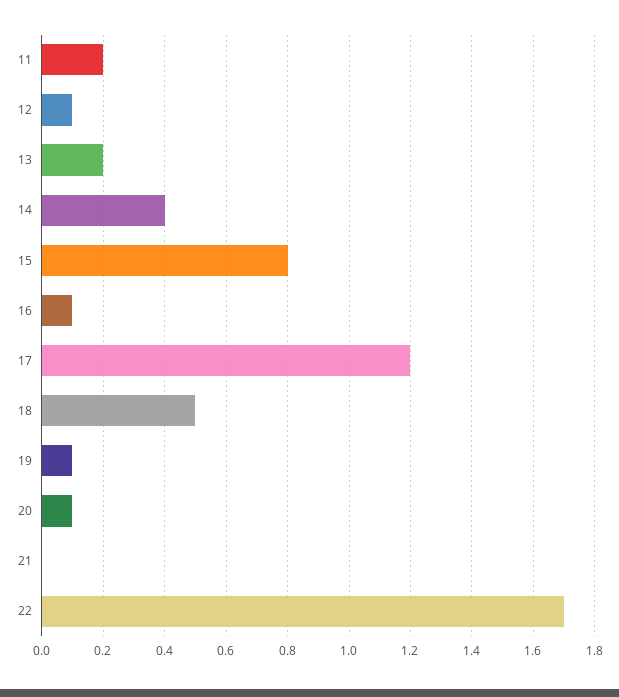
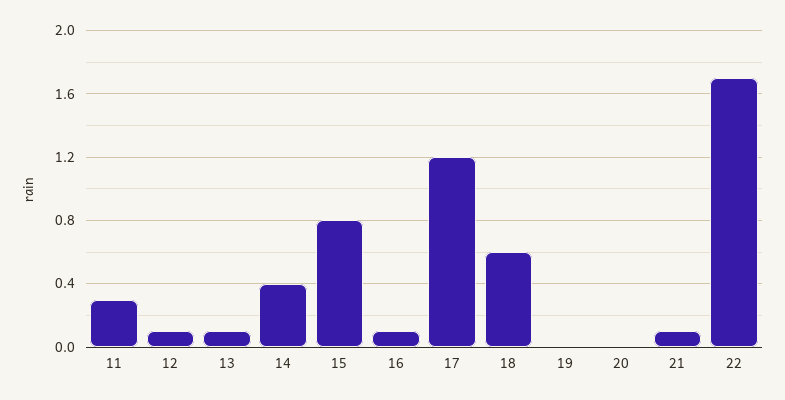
  {
-   "11": 0.2,
+   "11": 0.3,
    "12": 0.1,
-   "13": 0.2,
+   "13": 0.1,
    "14": 0.4,
    "15": 0.8,
    "16": 0.1,
    "17": 1.2,
-   "18": 0.5,
+   "18": 0.6,
-   "19": 0.1,
+   "19": 0,
-   "20": 0.1,
+   "20": 0,
-   "21": 0,
+   "21": 0.1,
    "22": 1.7
  }

